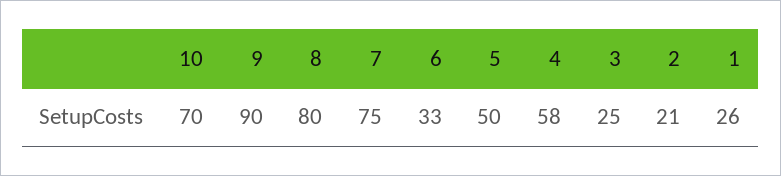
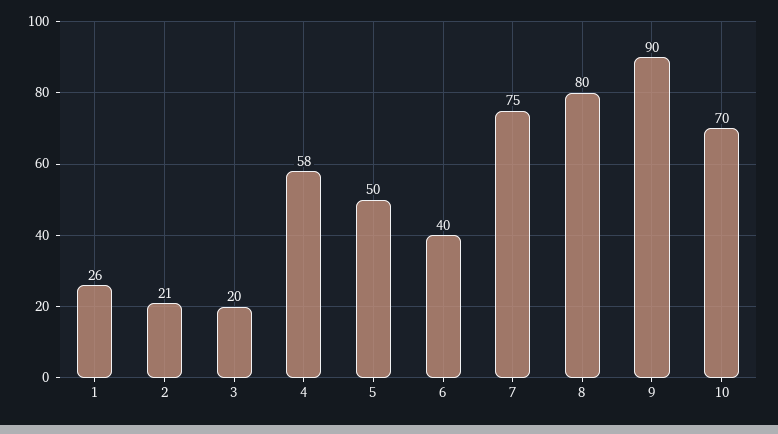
  {
    "10": 70,
    "9": 90,
    "8": 80,
    "7": 75,
-   "6": 33,
+   "6": 40,
    "5": 50,
    "4": 58,
-   "3": 25,
+   "3": 20,
    "2": 21,
    "1": 26
  }

